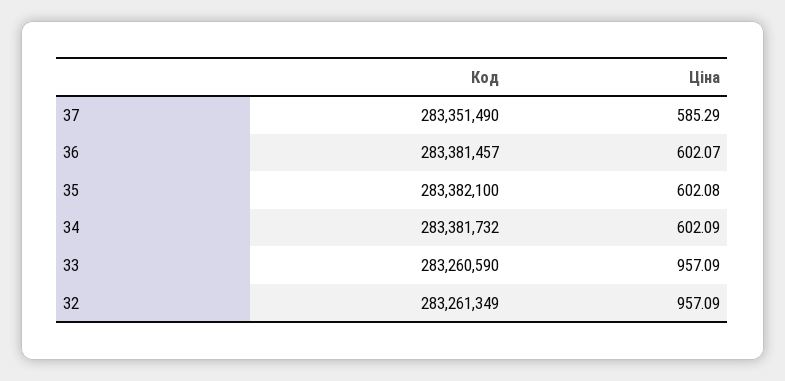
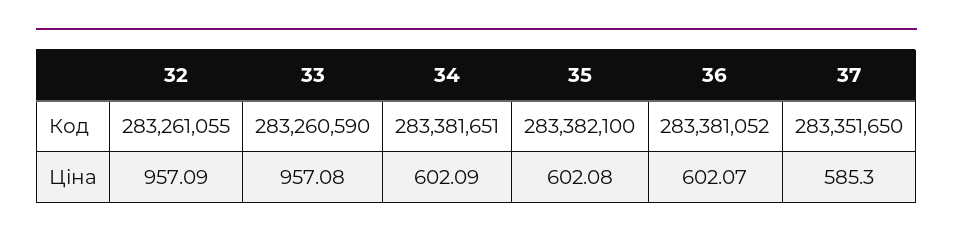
  {
    "Код": {
-     "37": 283351490,
+     "37": 283351650,
-     "36": 283381457,
+     "36": 283381052,
      "35": 283382100,
-     "34": 283381732,
+     "34": 283381651,
      "33": 283260590,
-     "32": 283261349
+     "32": 283261055
    },
    "Ціна": {
-     "37": 585.29,
+     "37": 585.3,
      "36": 602.07,
      "35": 602.08,
      "34": 602.09,
-     "33": 957.09,
+     "33": 957.08,
      "32": 957.09
    }
  }

